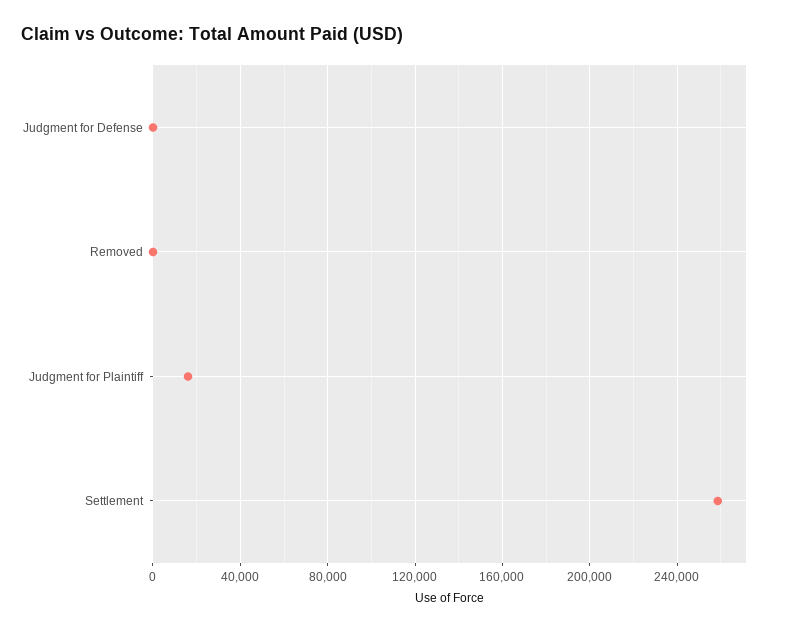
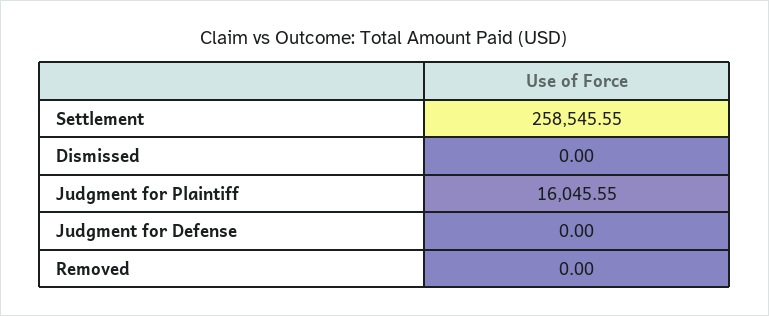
  {
    "Judgment for Defense": 0,
    "Removed": 0,
    "Judgment for Plaintiff": 16045.55,
-   "Settlement": 258545.55
+   "Settlement": 258545.55,
+   "Dismissed": 0
  }

